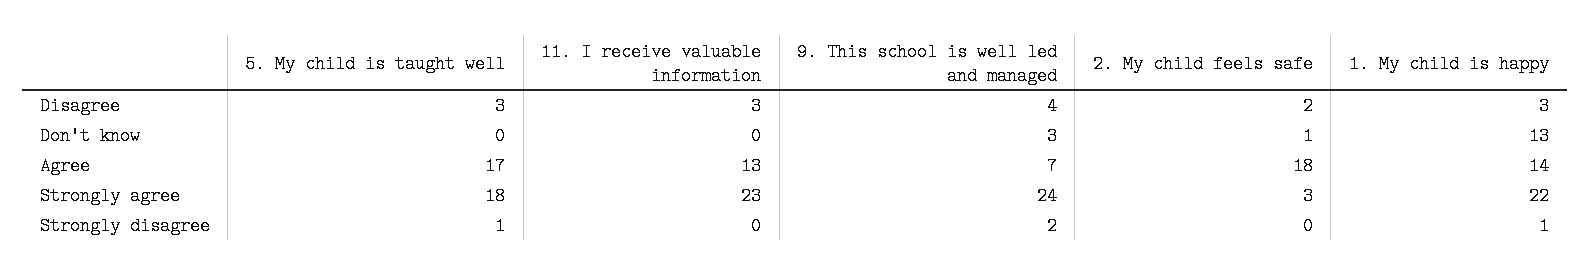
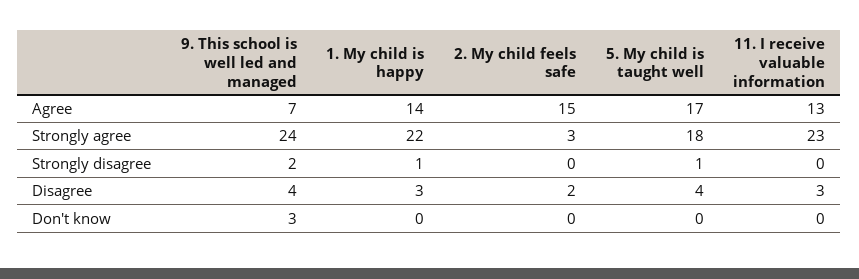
  {
    "5. My child is taught well": {
-     "Disagree": 3,
+     "Disagree": 4,
      "Don't know": 0,
      "Agree": 17,
      "Strongly agree": 18,
      "Strongly disagree": 1
    },
    "11. I receive valuable information": {
      "Disagree": 3,
      "Don't know": 0,
      "Agree": 13,
      "Strongly agree": 23,
      "Strongly disagree": 0
    },
    "9. This school is well led and managed": {
      "Disagree": 4,
      "Don't know": 3,
      "Agree": 7,
      "Strongly agree": 24,
      "Strongly disagree": 2
    },
    "2. My child feels safe": {
      "Disagree": 2,
-     "Don't know": 1,
+     "Don't know": 0,
-     "Agree": 18,
+     "Agree": 15,
      "Strongly agree": 3,
      "Strongly disagree": 0
    },
    "1. My child is happy": {
      "Disagree": 3,
-     "Don't know": 13,
+     "Don't know": 0,
      "Agree": 14,
      "Strongly agree": 22,
      "Strongly disagree": 1
    }
  }

